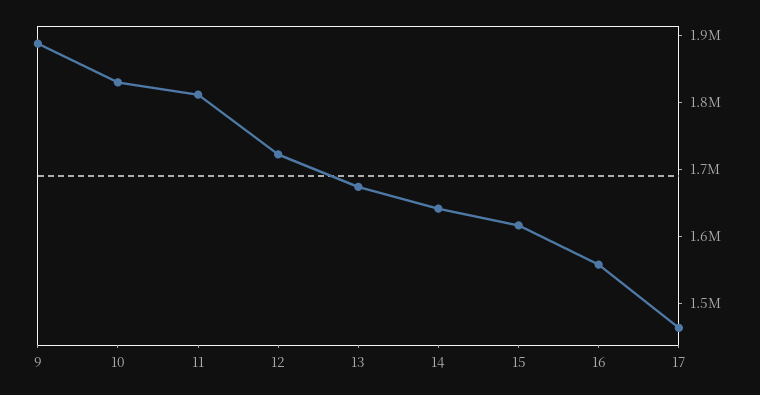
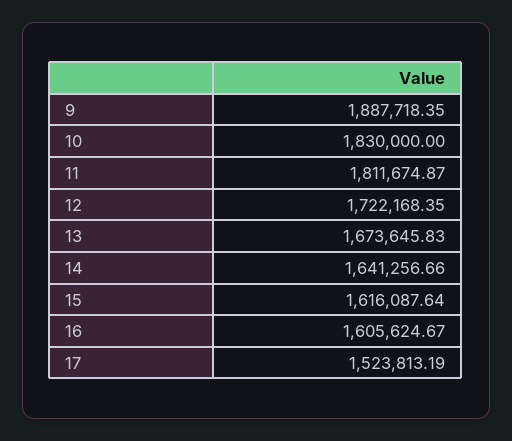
  {
    "9": 1887718.35,
    "10": 1830000,
    "11": 1811674.87,
    "12": 1722168.35,
    "13": 1673645.83,
    "14": 1641256.66,
    "15": 1616087.64,
-   "16": 1560000,
+   "16": 1605624.67,
-   "17": 1460000
+   "17": 1523813.19
  }

